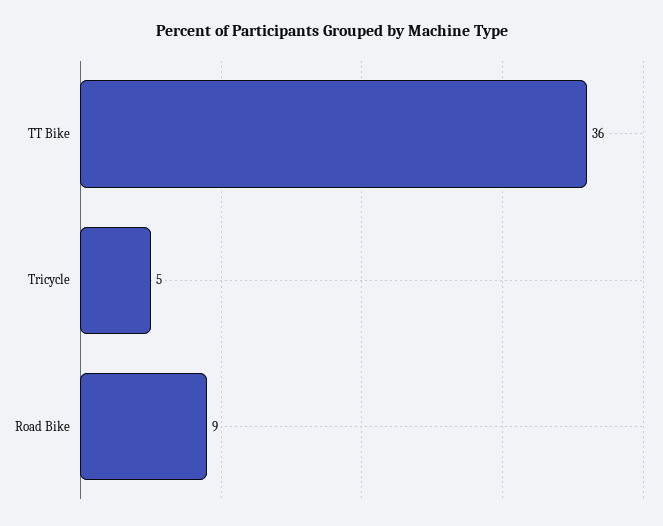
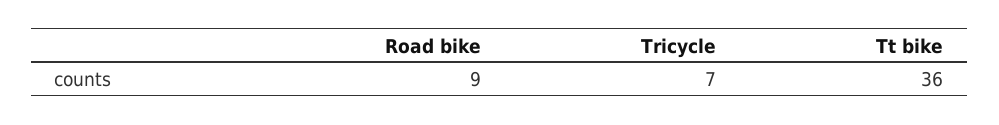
  {
    "TT Bike": 36,
-   "Tricycle": 5,
+   "Tricycle": 7,
    "Road Bike": 9
  }

